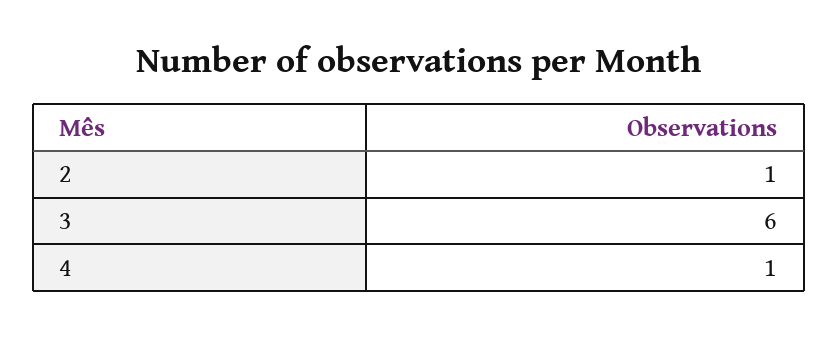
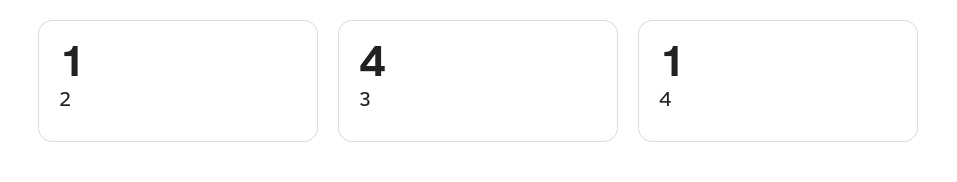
  {
    "2": 1,
-   "3": 6,
+   "3": 4,
    "4": 1
  }

